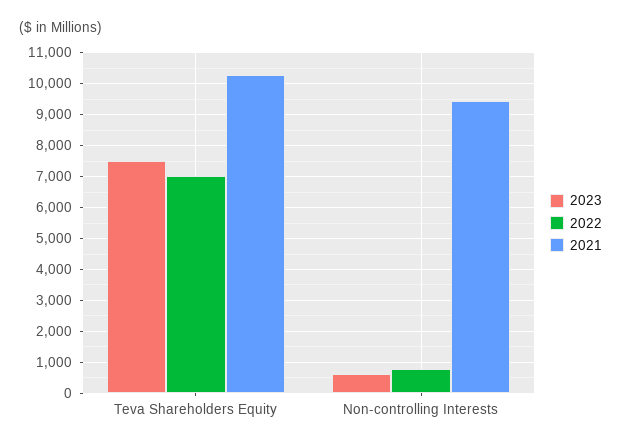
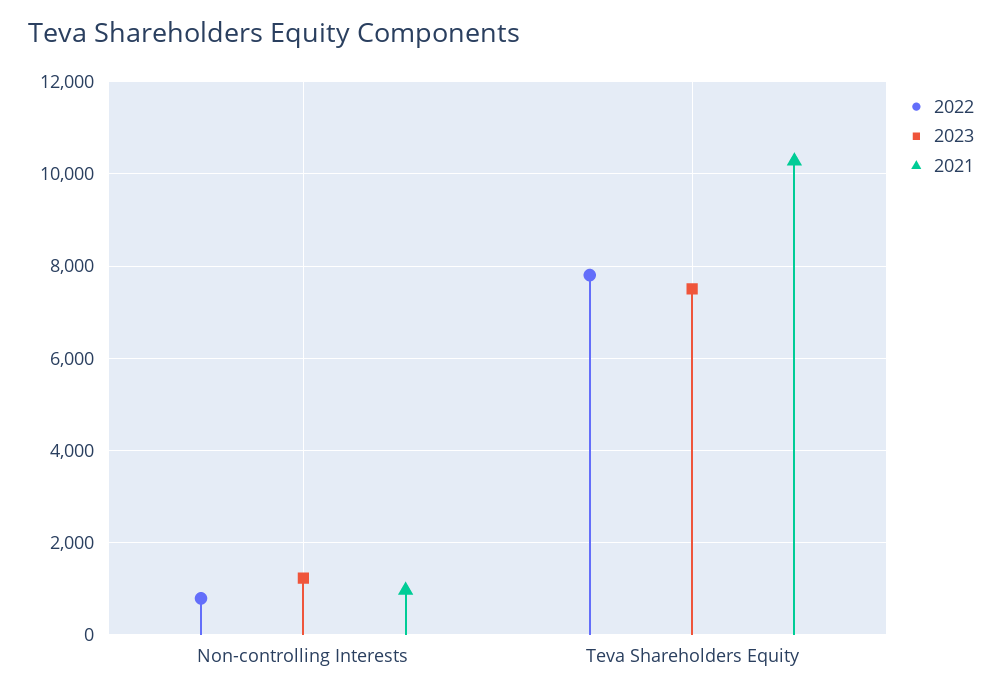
  {
    "2023": {
      "Teva Shareholders Equity": 7600,
-     "Non-controlling Interests": 600
+     "Non-controlling Interests": 1200
    },
    "2022": {
-     "Teva Shareholders Equity": 7000,
+     "Teva Shareholders Equity": 7800,
      "Non-controlling Interests": 800
    },
    "2021": {
      "Teva Shareholders Equity": 10200,
-     "Non-controlling Interests": 9400
+     "Non-controlling Interests": 1000
    }
  }

